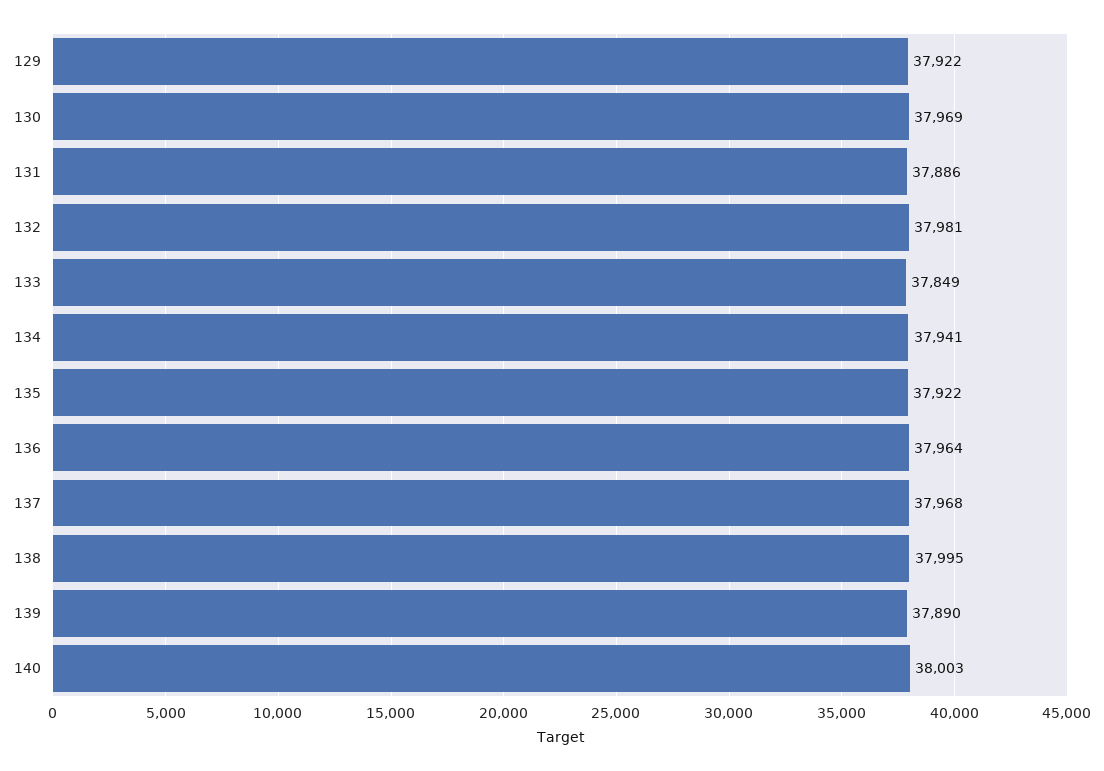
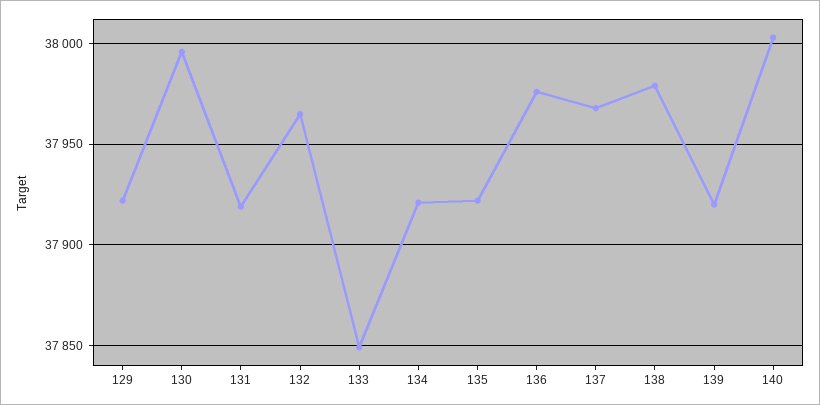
  {
    "129": 37922,
-   "130": 37969,
+   "130": 37995,
-   "131": 37886,
+   "131": 37920,
-   "132": 37981,
+   "132": 37965,
    "133": 37849,
-   "134": 37941,
+   "134": 37920,
    "135": 37922,
-   "136": 37964,
+   "136": 37975,
    "137": 37968,
-   "138": 37995,
+   "138": 37980,
-   "139": 37890,
+   "139": 37920,
    "140": 38003
  }

